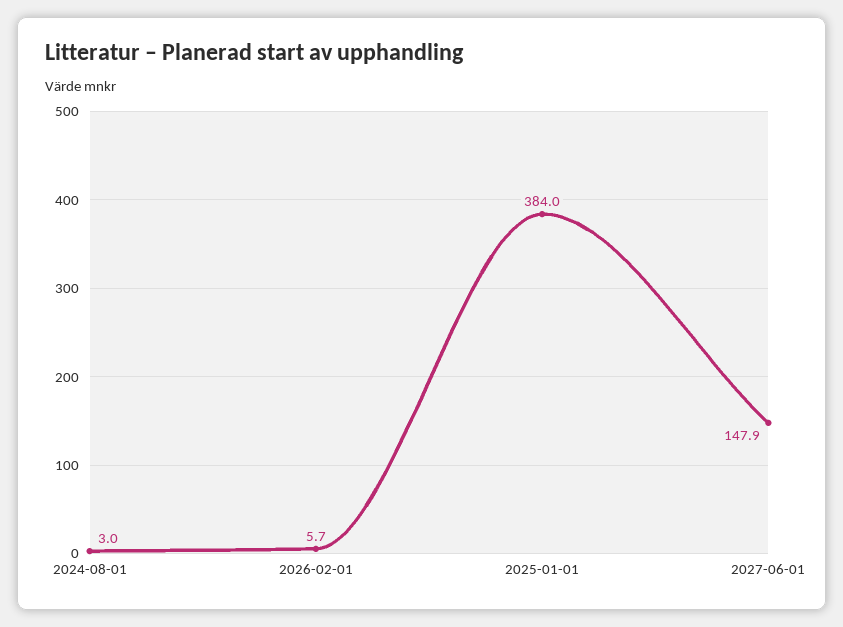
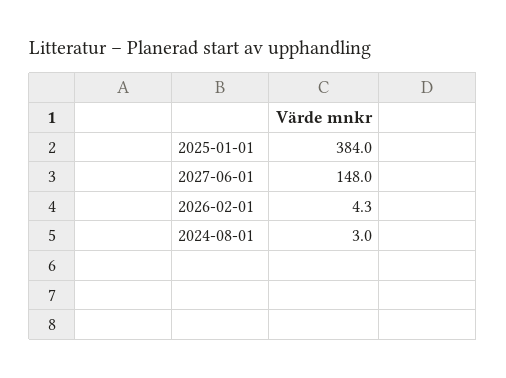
  {
    "2024-08-01": 3,
-   "2026-02-01": 5.7,
+   "2026-02-01": 4.3,
    "2025-01-01": 384,
-   "2027-06-01": 147.9
+   "2027-06-01": 148
  }

